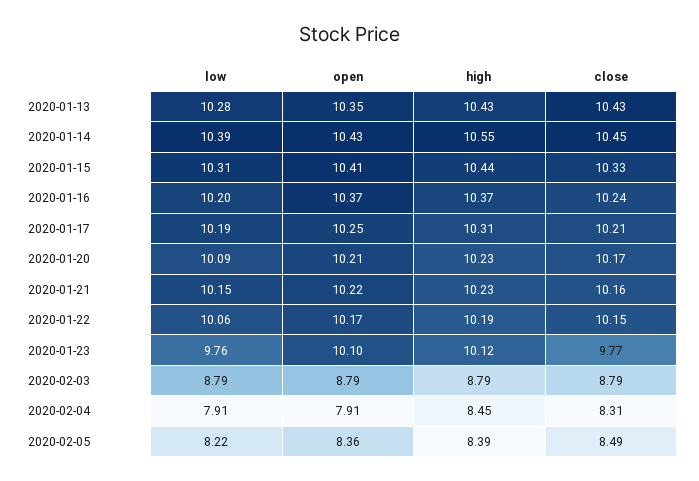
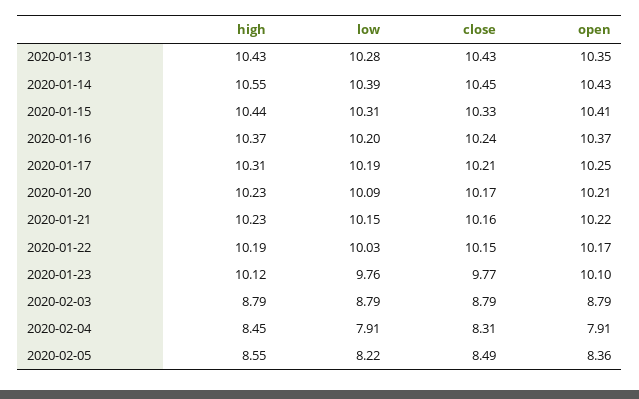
  {
    "low": {
      "2020-01-13": 10.28,
      "2020-01-14": 10.39,
      "2020-01-15": 10.31,
      "2020-01-16": 10.2,
      "2020-01-17": 10.19,
      "2020-01-20": 10.09,
      "2020-01-21": 10.15,
-     "2020-01-22": 10.06,
+     "2020-01-22": 10.03,
      "2020-01-23": 9.76,
      "2020-02-03": 8.79,
      "2020-02-04": 7.91,
      "2020-02-05": 8.22
    },
    "open": {
      "2020-01-13": 10.35,
      "2020-01-14": 10.43,
      "2020-01-15": 10.41,
      "2020-01-16": 10.37,
      "2020-01-17": 10.25,
      "2020-01-20": 10.21,
      "2020-01-21": 10.22,
      "2020-01-22": 10.17,
      "2020-01-23": 10.1,
      "2020-02-03": 8.79,
      "2020-02-04": 7.91,
      "2020-02-05": 8.36
    },
    "high": {
      "2020-01-13": 10.43,
      "2020-01-14": 10.55,
      "2020-01-15": 10.44,
      "2020-01-16": 10.37,
      "2020-01-17": 10.31,
      "2020-01-20": 10.23,
      "2020-01-21": 10.23,
      "2020-01-22": 10.19,
      "2020-01-23": 10.12,
      "2020-02-03": 8.79,
      "2020-02-04": 8.45,
-     "2020-02-05": 8.39
+     "2020-02-05": 8.55
    },
    "close": {
      "2020-01-13": 10.43,
      "2020-01-14": 10.45,
      "2020-01-15": 10.33,
      "2020-01-16": 10.24,
      "2020-01-17": 10.21,
      "2020-01-20": 10.17,
      "2020-01-21": 10.16,
      "2020-01-22": 10.15,
      "2020-01-23": 9.77,
      "2020-02-03": 8.79,
      "2020-02-04": 8.31,
      "2020-02-05": 8.49
    }
  }

